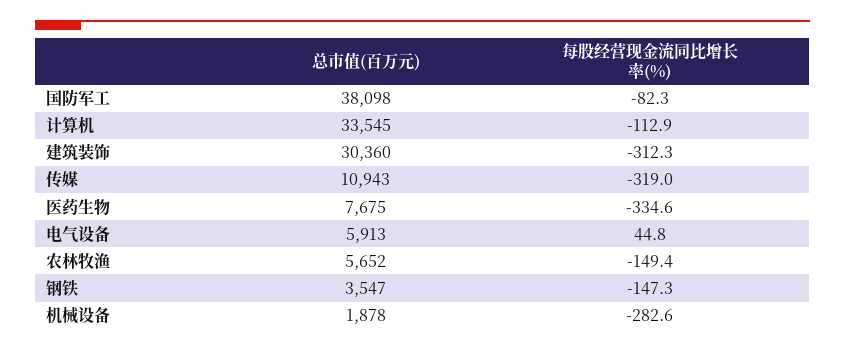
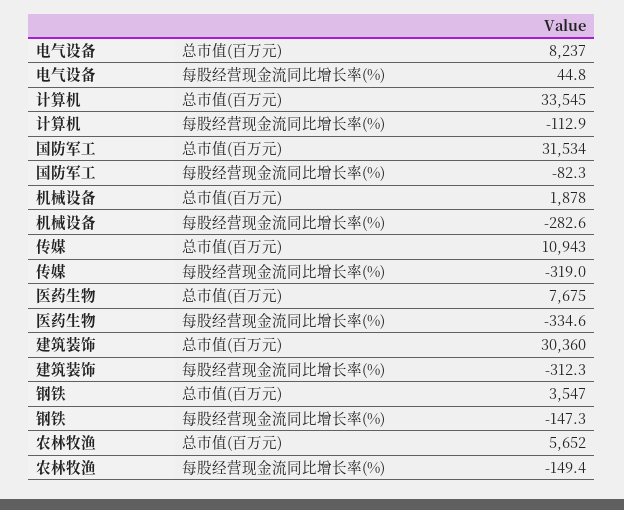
  {
    "总市值(百万元)": {
-     "国防军工": 38098,
+     "国防军工": 31534,
      "计算机": 33545,
      "建筑装饰": 30360,
      "传媒": 10943,
      "医药生物": 7675,
-     "电气设备": 5913,
+     "电气设备": 8237,
      "农林牧渔": 5652,
      "钢铁": 3547,
      "机械设备": 1878
    },
    "每股经营现金流同比增长率(%)": {
      "国防军工": -82.3,
      "计算机": -112.9,
      "建筑装饰": -312.3,
      "传媒": -319,
      "医药生物": -334.6,
      "电气设备": 44.8,
      "农林牧渔": -149.4,
      "钢铁": -147.3,
      "机械设备": -282.6
    }
  }

